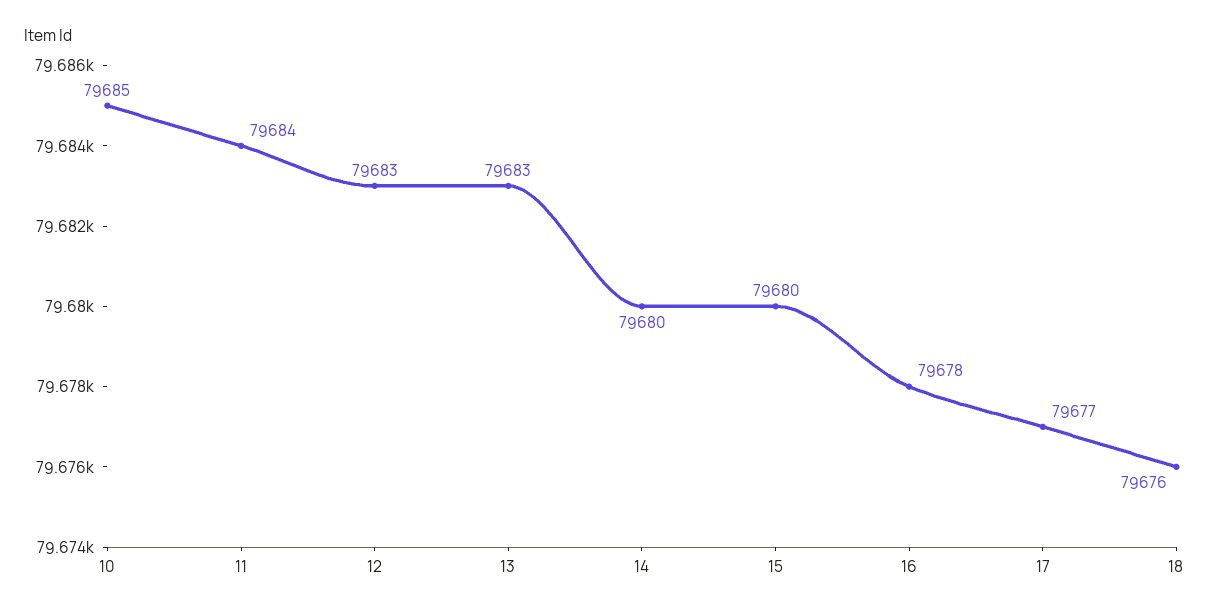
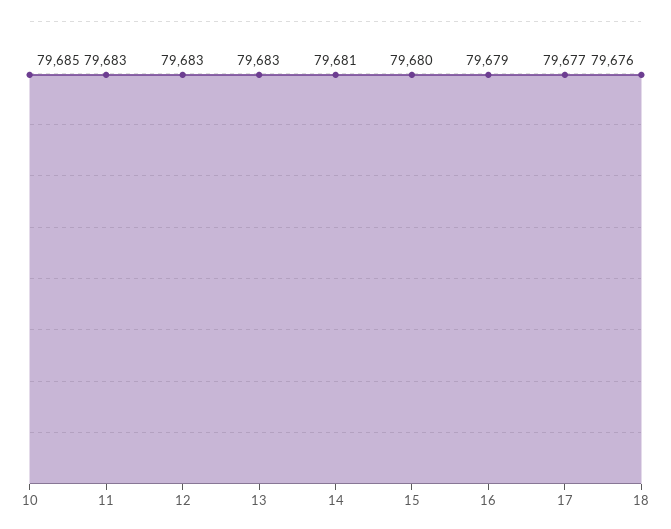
  {
    "10": 79685,
-   "11": 79684,
+   "11": 79683,
    "12": 79683,
    "13": 79683,
-   "14": 79680,
+   "14": 79681,
    "15": 79680,
-   "16": 79678,
+   "16": 79679,
    "17": 79677,
    "18": 79676
  }

